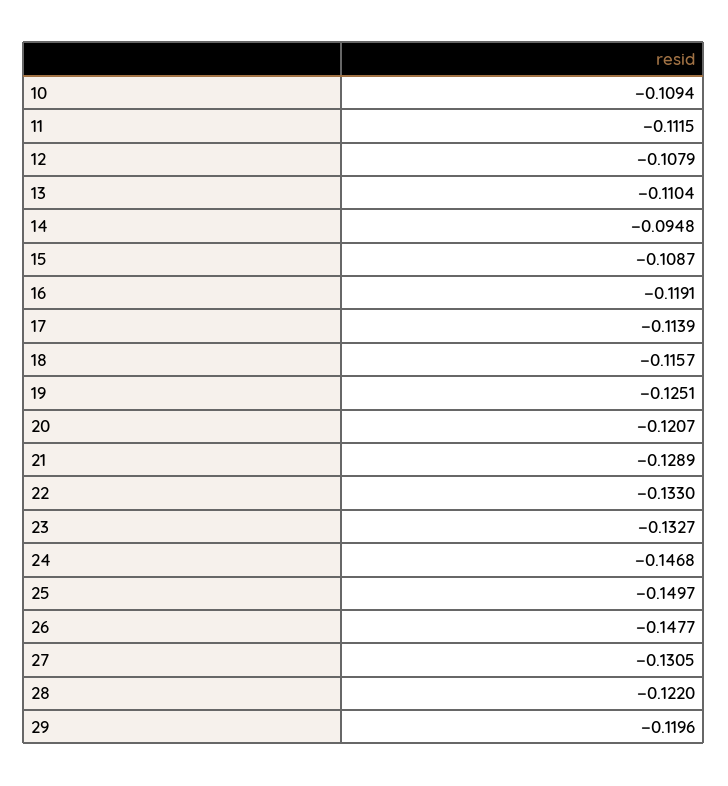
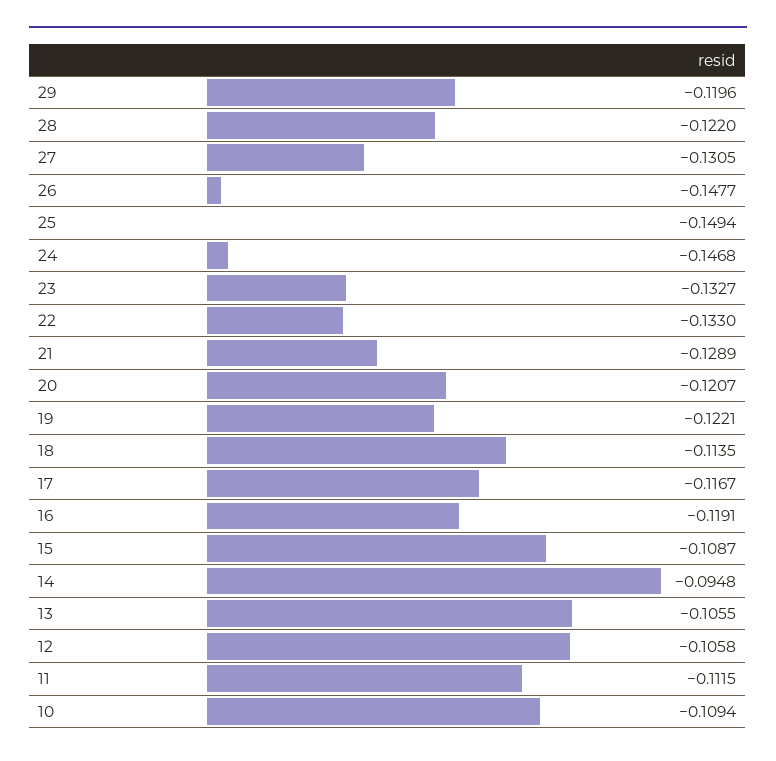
  {
    "10": -0.1094,
    "11": -0.1115,
-   "12": -0.1079,
+   "12": -0.1058,
-   "13": -0.1104,
+   "13": -0.1055,
    "14": -0.0948,
    "15": -0.1087,
    "16": -0.1191,
-   "17": -0.1139,
+   "17": -0.1167,
-   "18": -0.1157,
+   "18": -0.1135,
-   "19": -0.1251,
+   "19": -0.1221,
    "20": -0.1207,
    "21": -0.1289,
    "22": -0.133,
    "23": -0.1327,
    "24": -0.1468,
-   "25": -0.1497,
+   "25": -0.1494,
    "26": -0.1477,
    "27": -0.1305,
    "28": -0.122,
    "29": -0.1196
  }

